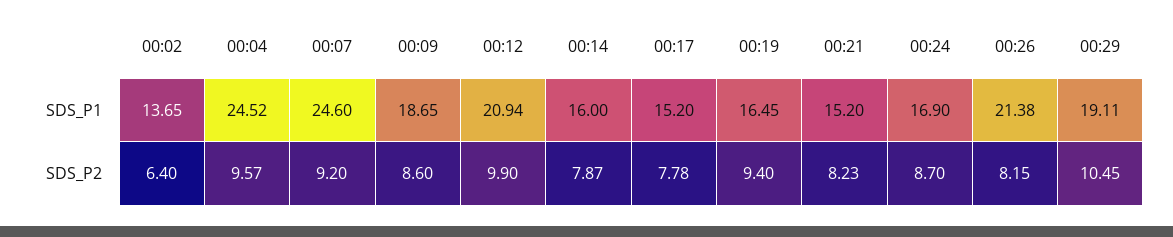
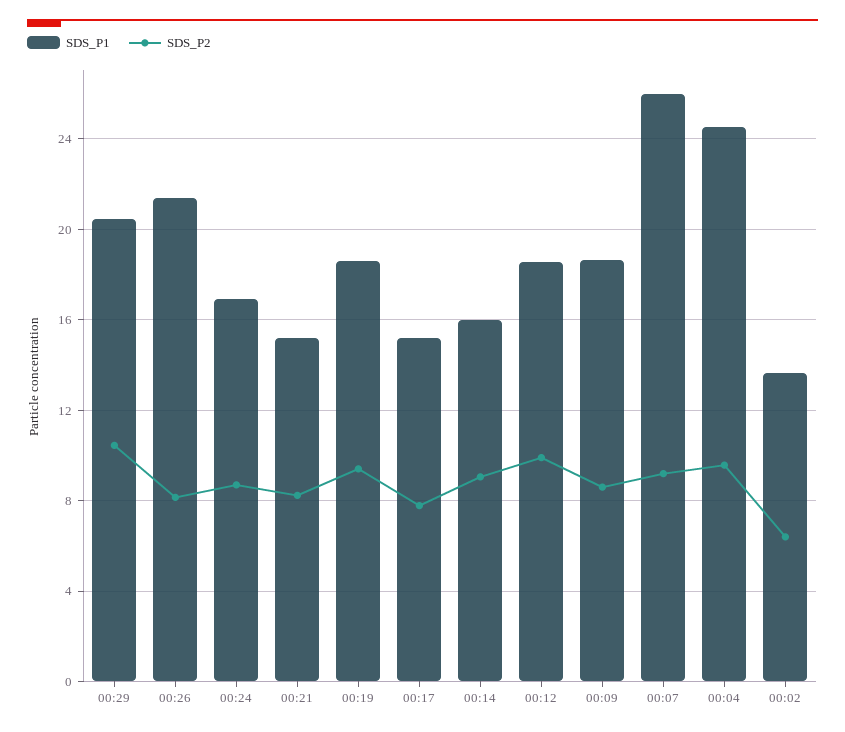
  {
    "SDS_P1": {
      "00:02": 13.65,
      "00:04": 24.52,
-     "00:07": 24.6,
+     "00:07": 26,
      "00:09": 18.65,
-     "00:12": 20.94,
+     "00:12": 18.5,
      "00:14": 16,
      "00:17": 15.2,
-     "00:19": 16.45,
+     "00:19": 18.5,
      "00:21": 15.2,
      "00:24": 16.9,
      "00:26": 21.38,
-     "00:29": 19.11
+     "00:29": 20.5
    },
    "SDS_P2": {
      "00:02": 6.4,
      "00:04": 9.57,
      "00:07": 9.2,
      "00:09": 8.6,
      "00:12": 9.9,
-     "00:14": 7.87,
+     "00:14": 9,
      "00:17": 7.78,
      "00:19": 9.4,
      "00:21": 8.23,
      "00:24": 8.7,
      "00:26": 8.15,
      "00:29": 10.45
    }
  }

